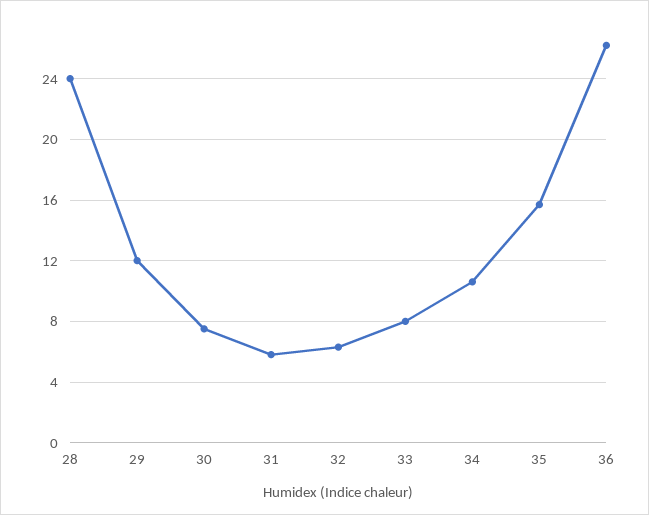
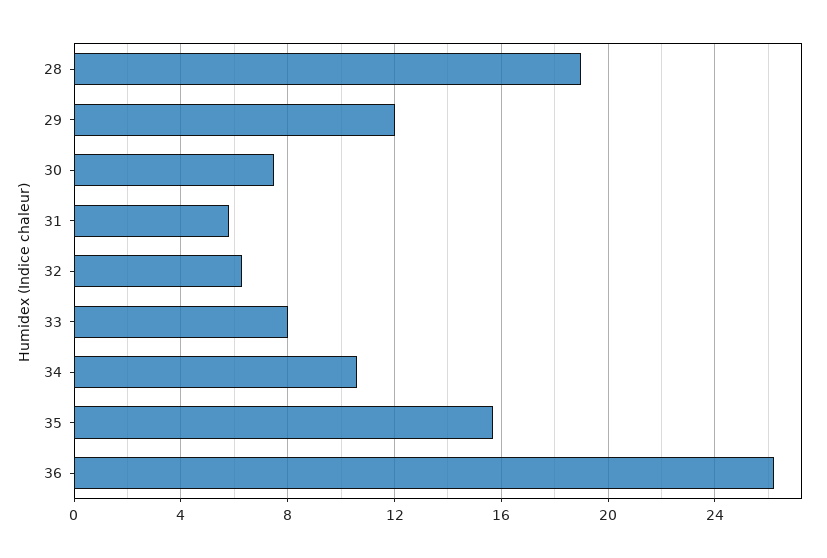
  {
-   "28": 24,
+   "28": 19,
    "29": 12,
    "30": 7.5,
    "31": 6,
    "32": 6.5,
    "33": 8,
    "34": 10.5,
    "35": 15.5,
    "36": 26
  }

